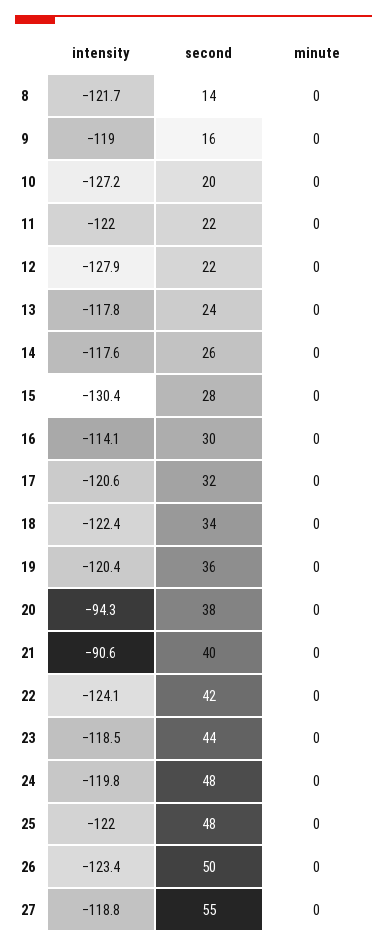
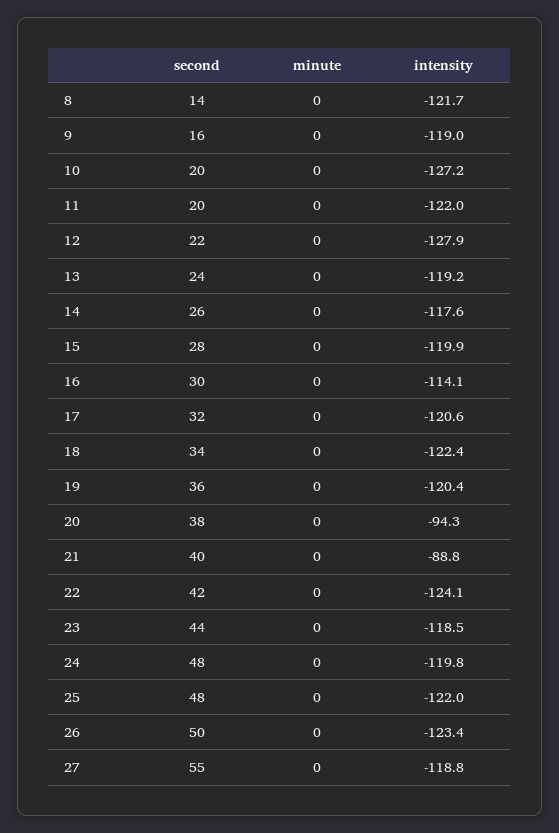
  {
    "intensity": {
      "8": -121.7,
      "9": -119,
      "10": -127.2,
      "11": -122,
      "12": -127.9,
-     "13": -117.8,
+     "13": -119.2,
      "14": -117.6,
-     "15": -130.4,
+     "15": -119.9,
      "16": -114.1,
      "17": -120.6,
      "18": -122.4,
      "19": -120.4,
      "20": -94.3,
-     "21": -90.6,
+     "21": -88.8,
      "22": -124.1,
      "23": -118.5,
      "24": -119.8,
      "25": -122,
      "26": -123.4,
      "27": -118.8
    },
    "second": {
      "8": 14,
      "9": 16,
      "10": 20,
-     "11": 22,
+     "11": 20,
      "12": 22,
      "13": 24,
      "14": 26,
      "15": 28,
      "16": 30,
      "17": 32,
      "18": 34,
      "19": 36,
      "20": 38,
      "21": 40,
      "22": 42,
      "23": 44,
      "24": 48,
      "25": 48,
      "26": 50,
      "27": 55
    },
    "minute": {
      "8": 0,
      "9": 0,
      "10": 0,
      "11": 0,
      "12": 0,
      "13": 0,
      "14": 0,
      "15": 0,
      "16": 0,
      "17": 0,
      "18": 0,
      "19": 0,
      "20": 0,
      "21": 0,
      "22": 0,
      "23": 0,
      "24": 0,
      "25": 0,
      "26": 0,
      "27": 0
    }
  }

